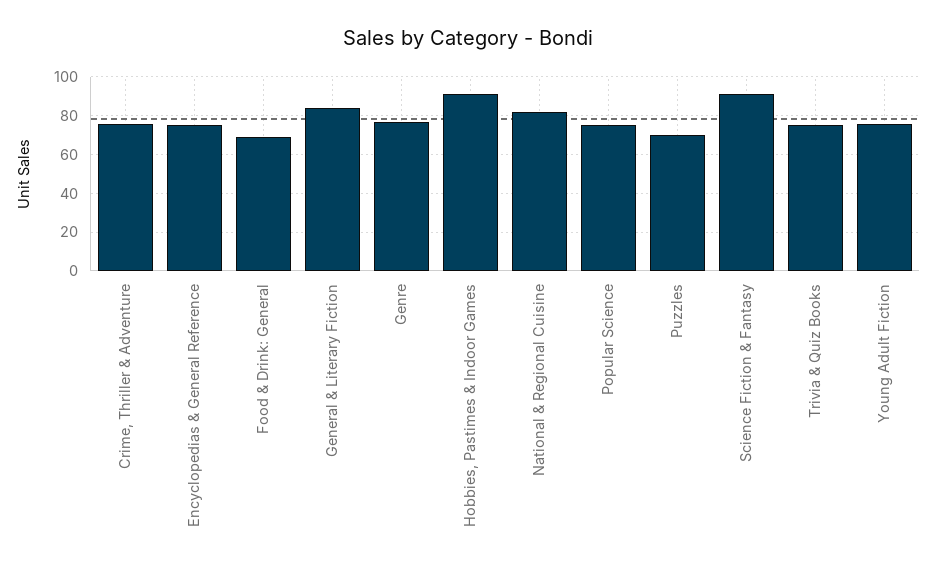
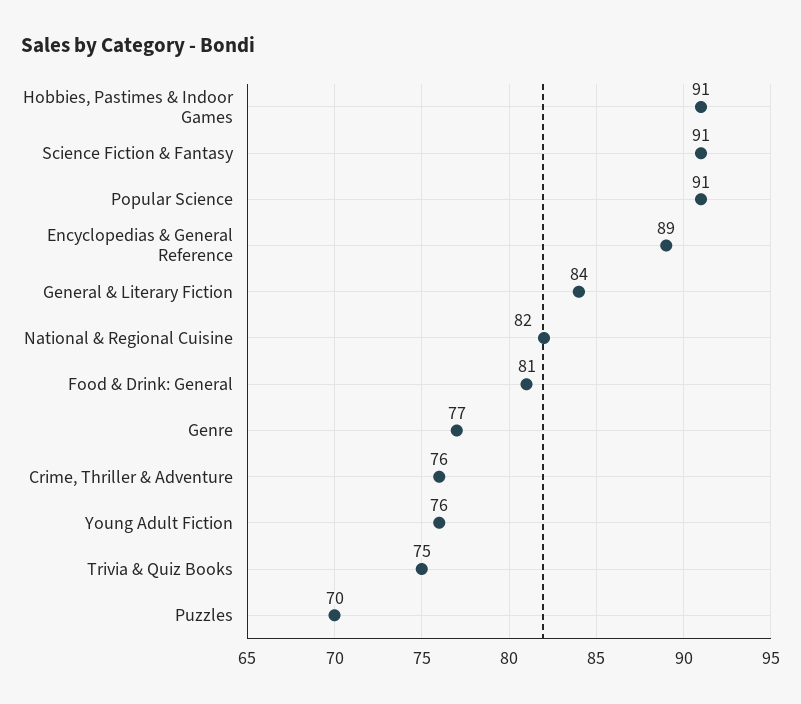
  {
    "Crime, Thriller & Adventure": 76,
-   "Encyclopedias & General Reference": 75,
+   "Encyclopedias & General Reference": 89,
-   "Food & Drink: General": 70,
+   "Food & Drink: General": 81,
    "General & Literary Fiction": 84,
    "Genre": 77,
    "Hobbies, Pastimes & Indoor Games": 91,
    "National & Regional Cuisine": 82,
-   "Popular Science": 75,
+   "Popular Science": 91,
    "Puzzles": 70,
    "Science Fiction & Fantasy": 91,
    "Trivia & Quiz Books": 75,
    "Young Adult Fiction": 76
  }

